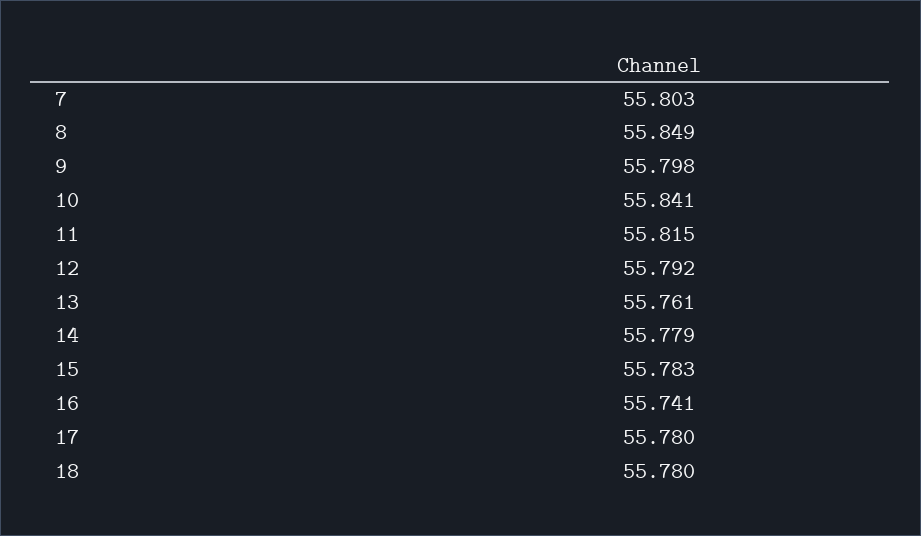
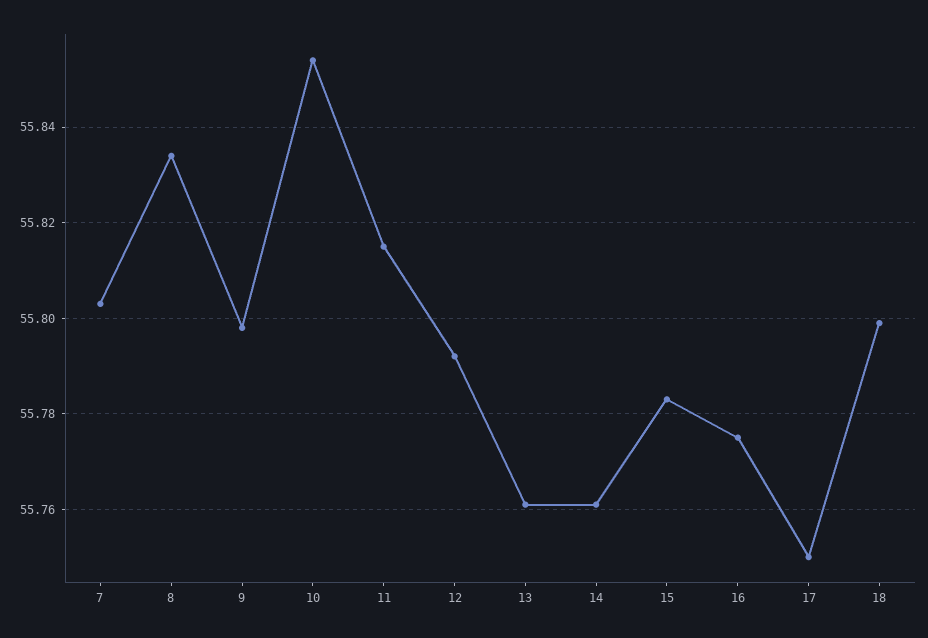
  {
    "7": 55.803,
-   "8": 55.849,
+   "8": 55.835,
    "9": 55.798,
-   "10": 55.841,
+   "10": 55.855,
    "11": 55.815,
    "12": 55.792,
    "13": 55.761,
-   "14": 55.779,
+   "14": 55.76,
    "15": 55.783,
-   "16": 55.741,
+   "16": 55.775,
-   "17": 55.78,
+   "17": 55.75,
-   "18": 55.78
+   "18": 55.8
  }

